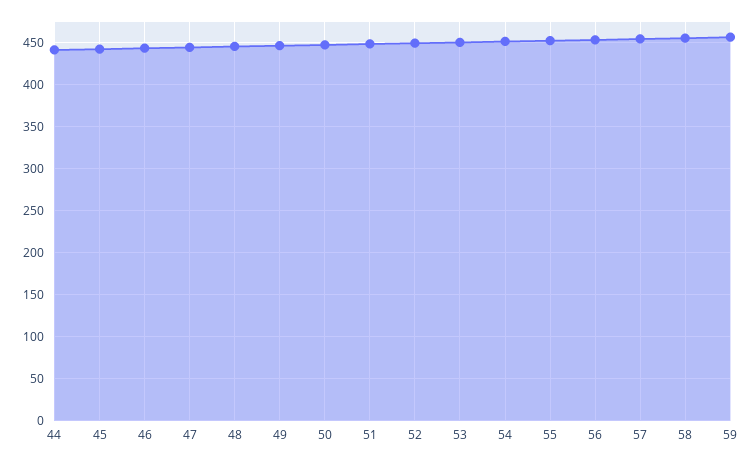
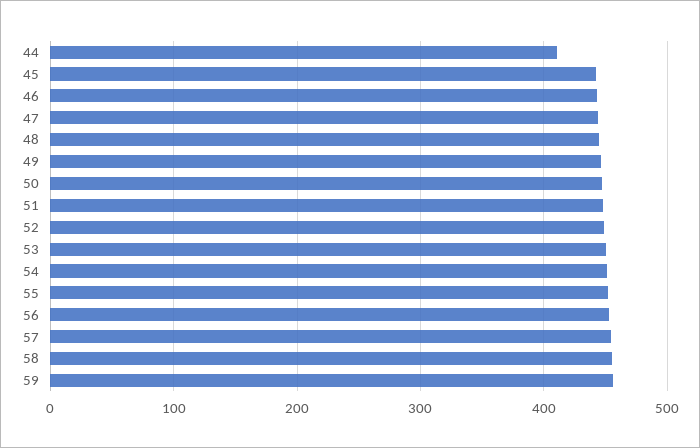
  {
-   "44": 440,
+   "44": 410,
    "45": 440,
    "46": 440,
    "47": 440,
    "48": 450,
    "49": 450,
    "50": 450,
    "51": 450,
    "52": 450,
    "53": 450,
    "54": 450,
    "55": 450,
    "56": 450,
    "57": 450,
    "58": 460,
    "59": 460
  }

